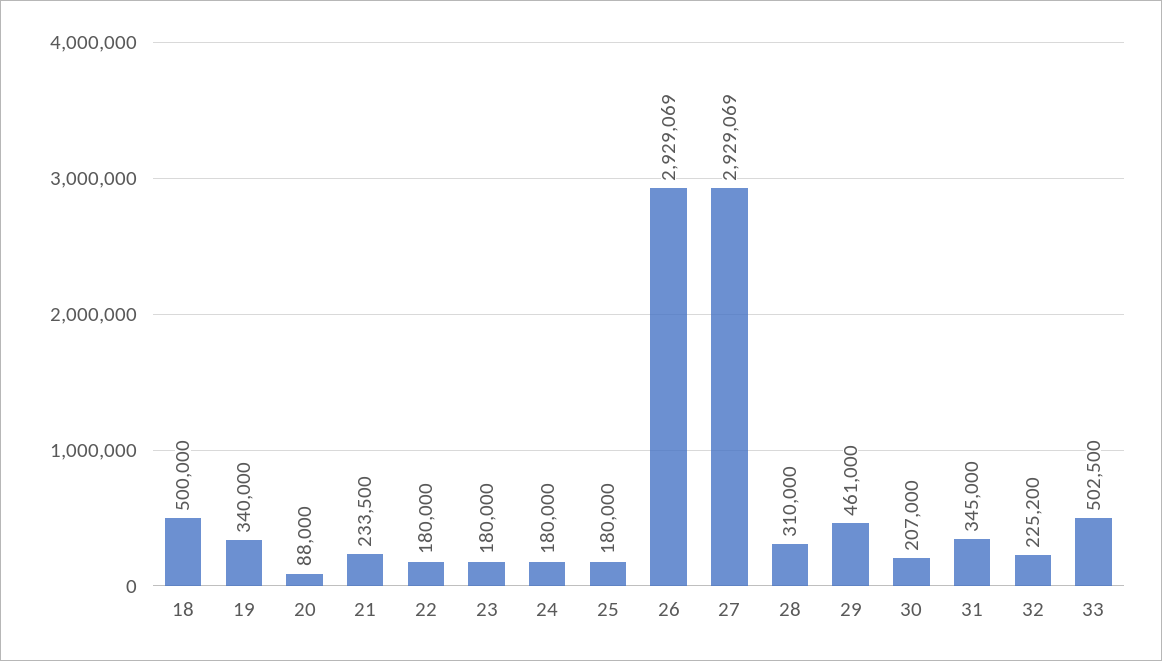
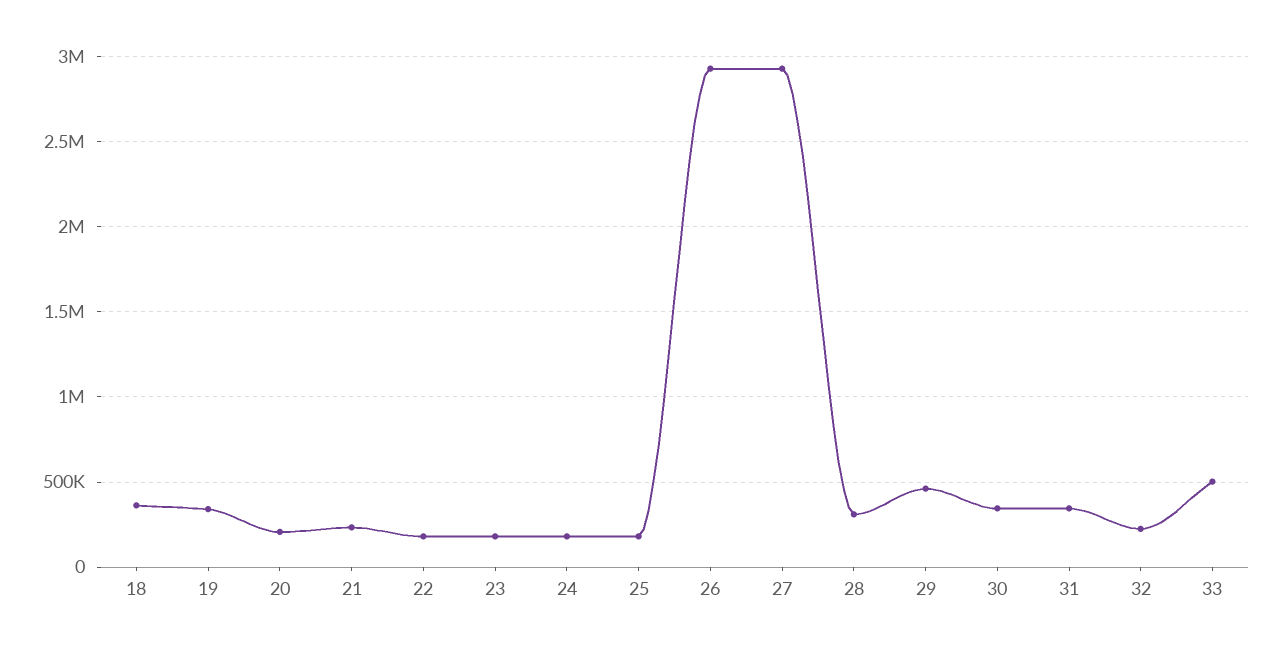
  {
-   "18": 500000,
+   "18": 350000,
    "19": 340000,
-   "20": 88000,
+   "20": 200000,
    "21": 233500,
    "22": 180000,
    "23": 180000,
    "24": 180000,
    "25": 180000,
    "26": 2929069,
    "27": 2929069,
    "28": 310000,
    "29": 461000,
-   "30": 207000,
+   "30": 350000,
    "31": 345000,
    "32": 225200,
    "33": 502500
  }

